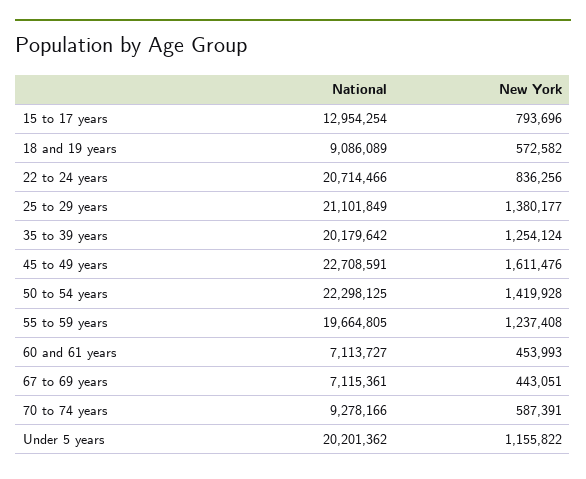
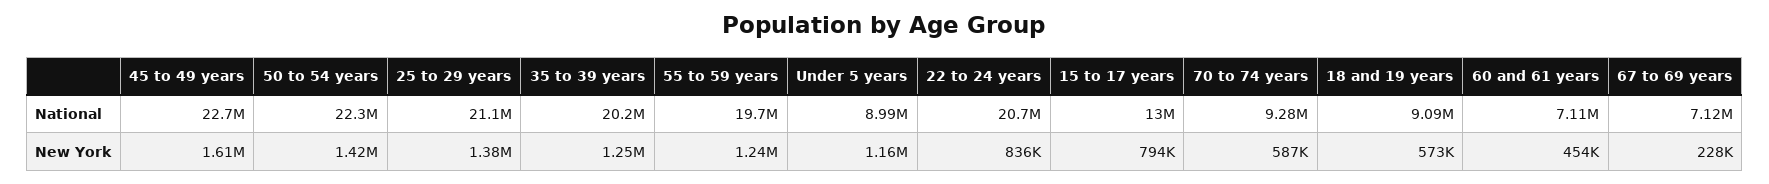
  {
    "National": {
      "15 to 17 years": 12954254,
      "18 and 19 years": 9086089,
      "22 to 24 years": 20714466,
      "25 to 29 years": 21101849,
      "35 to 39 years": 20179642,
      "45 to 49 years": 22708591,
      "50 to 54 years": 22298125,
      "55 to 59 years": 19664805,
      "60 and 61 years": 7113727,
      "67 to 69 years": 7115361,
      "70 to 74 years": 9278166,
-     "Under 5 years": 20201362
+     "Under 5 years": 8990000
    },
    "New York": {
      "15 to 17 years": 793696,
      "18 and 19 years": 572582,
      "22 to 24 years": 836256,
      "25 to 29 years": 1380177,
      "35 to 39 years": 1254124,
      "45 to 49 years": 1611476,
      "50 to 54 years": 1419928,
      "55 to 59 years": 1237408,
      "60 and 61 years": 453993,
-     "67 to 69 years": 443051,
+     "67 to 69 years": 228000,
      "70 to 74 years": 587391,
      "Under 5 years": 1155822
    }
  }

